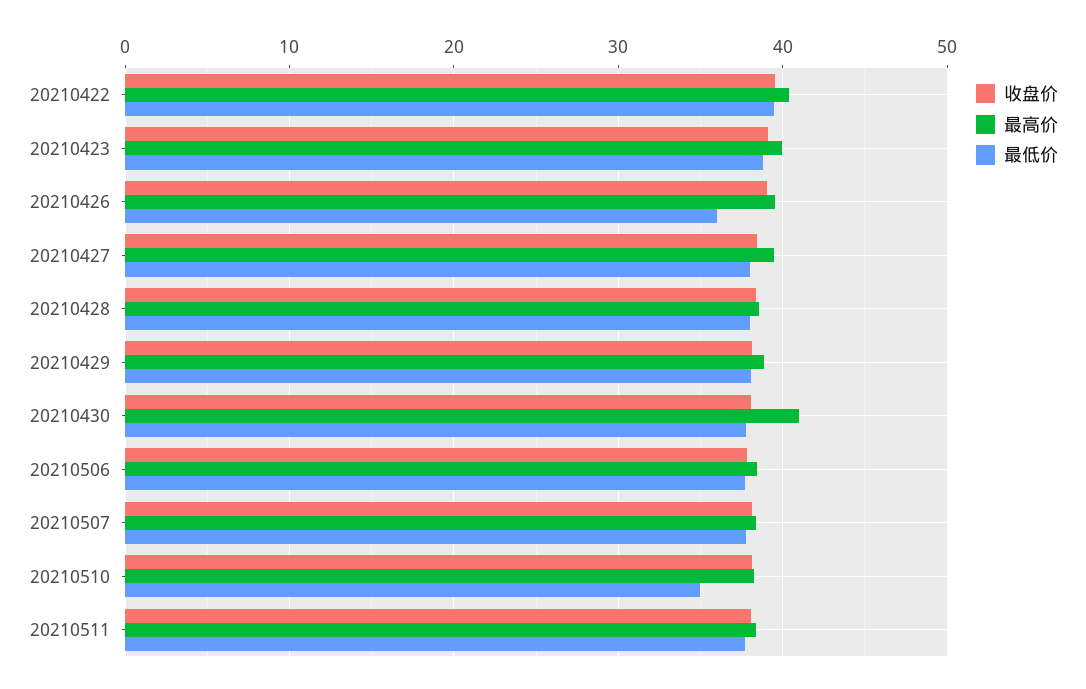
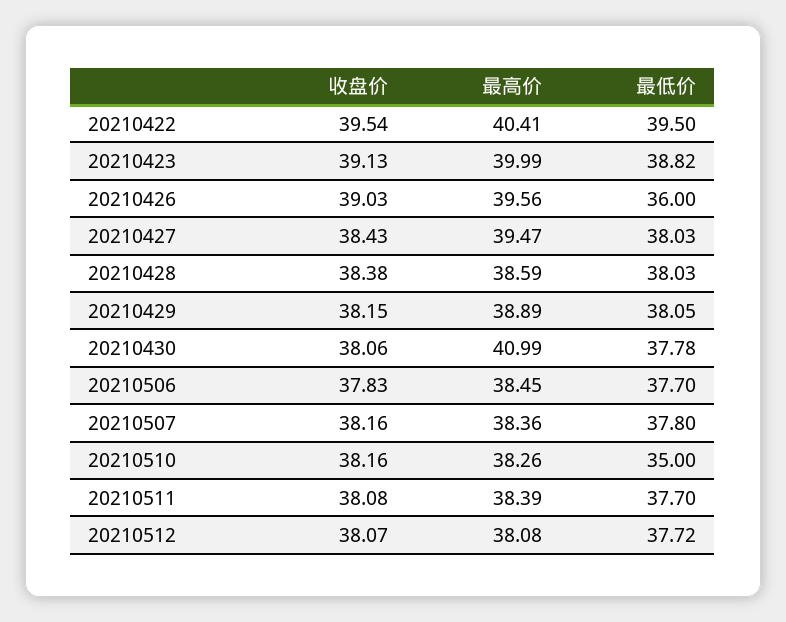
  {
    "收盘价": {
      "20210422": 39.54,
      "20210423": 39.13,
      "20210426": 39.03,
      "20210427": 38.43,
      "20210428": 38.38,
      "20210429": 38.15,
      "20210430": 38.06,
      "20210506": 37.83,
      "20210507": 38.16,
      "20210510": 38.16,
-     "20210511": 38.08
+     "20210511": 38.08,
+     "20210512": 38.07
    },
    "最高价": {
      "20210422": 40.41,
      "20210423": 39.99,
      "20210426": 39.56,
      "20210427": 39.47,
      "20210428": 38.59,
      "20210429": 38.89,
      "20210430": 40.99,
      "20210506": 38.45,
      "20210507": 38.36,
      "20210510": 38.26,
-     "20210511": 38.39
+     "20210511": 38.39,
+     "20210512": 38.08
    },
    "最低价": {
      "20210422": 39.5,
      "20210423": 38.82,
      "20210426": 36,
      "20210427": 38.03,
      "20210428": 38.03,
      "20210429": 38.05,
      "20210430": 37.78,
      "20210506": 37.7,
      "20210507": 37.8,
      "20210510": 35,
-     "20210511": 37.7
+     "20210511": 37.7,
+     "20210512": 37.72
    }
  }

